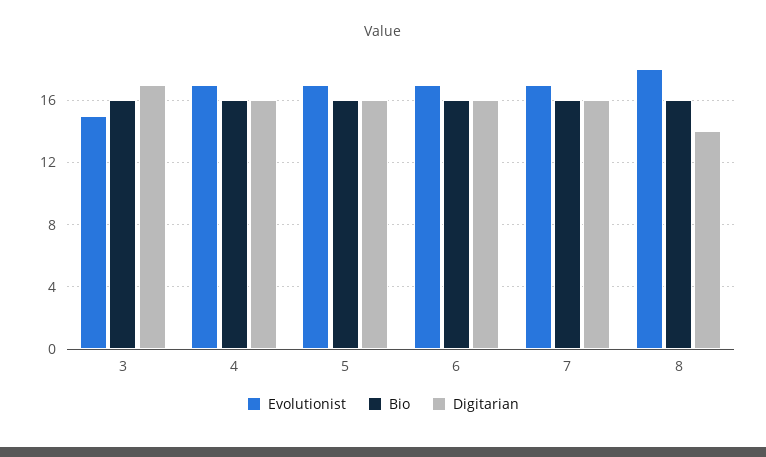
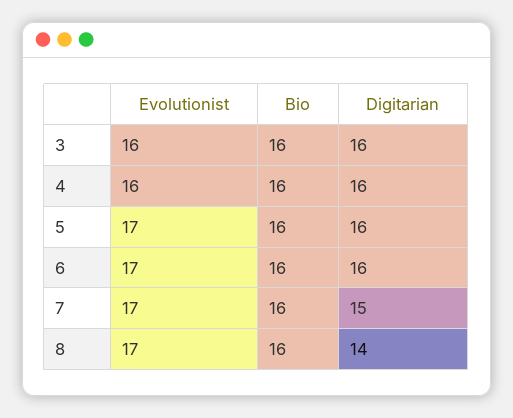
  {
    "Evolutionist": {
-     "3": 15,
+     "3": 16,
-     "4": 17,
+     "4": 16,
      "5": 17,
      "6": 17,
      "7": 17,
-     "8": 18
+     "8": 17
    },
    "Bio": {
      "3": 16,
      "4": 16,
      "5": 16,
      "6": 16,
      "7": 16,
      "8": 16
    },
    "Digitarian": {
-     "3": 17,
+     "3": 16,
      "4": 16,
      "5": 16,
      "6": 16,
-     "7": 16,
+     "7": 15,
      "8": 14
    }
  }

